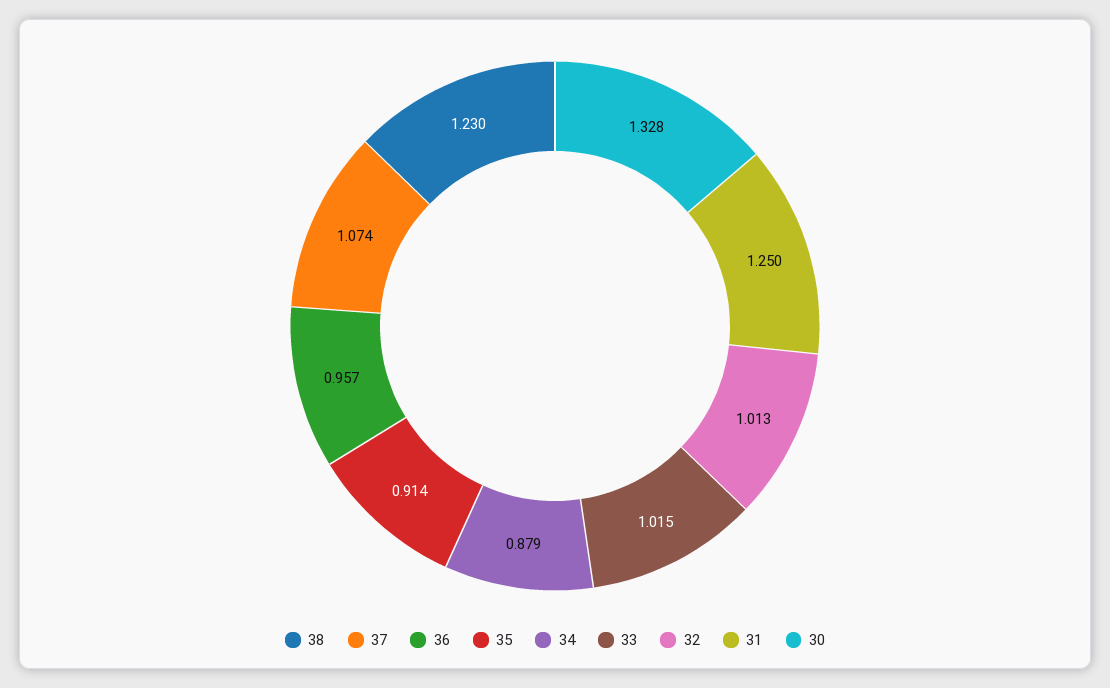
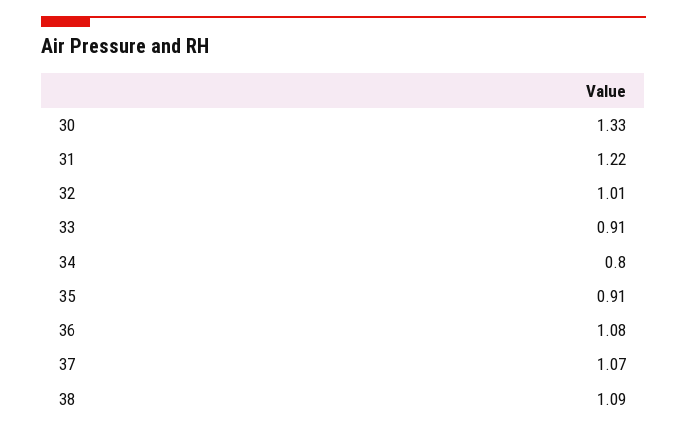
  {
-   "38": 1.23,
+   "38": 1.09,
    "37": 1.074,
-   "36": 0.957,
+   "36": 1.08,
    "35": 0.914,
-   "34": 0.879,
+   "34": 0.8,
-   "33": 1.015,
+   "33": 0.91,
    "32": 1.013,
-   "31": 1.25,
+   "31": 1.22,
    "30": 1.328
  }

